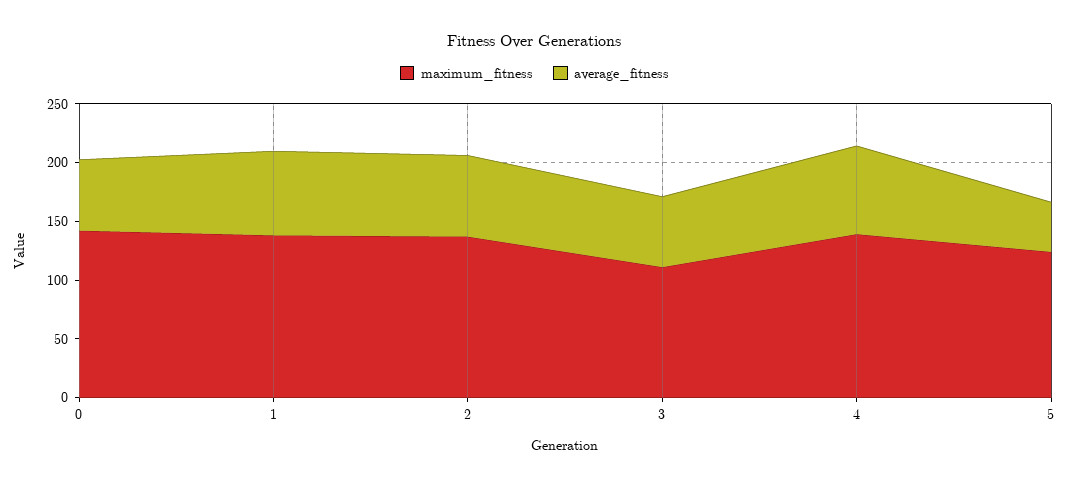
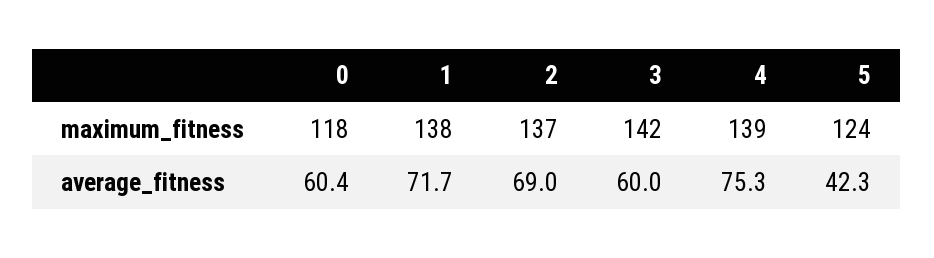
  {
    "maximum_fitness": {
-     "0": 140,
+     "0": 118,
      "1": 138,
      "2": 137,
-     "3": 110,
+     "3": 142,
      "4": 139,
      "5": 124
    },
    "average_fitness": {
      "0": 60.4,
      "1": 71.7,
      "2": 69,
      "3": 60,
      "4": 75.3,
      "5": 42.3
    }
  }

